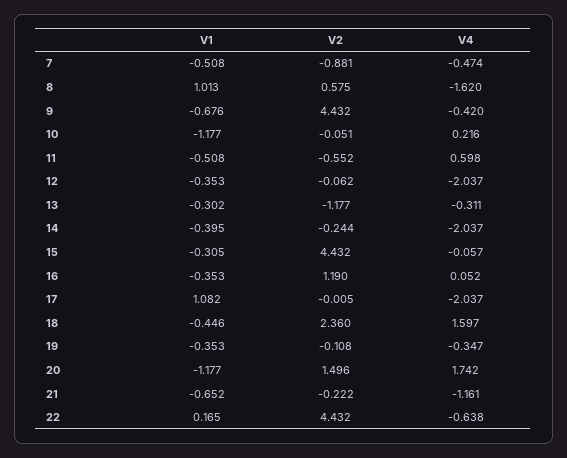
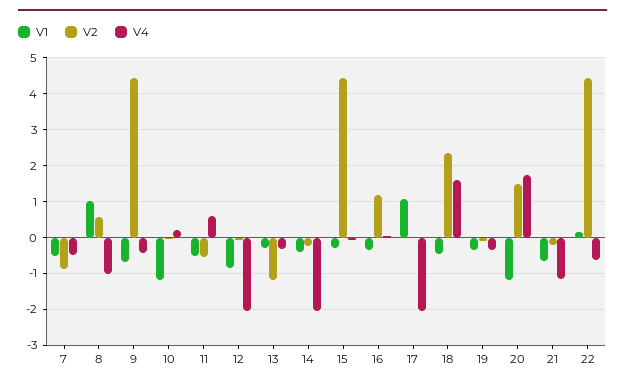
  {
    "V1": {
      "7": -0.508,
      "8": 1.013,
      "9": -0.676,
      "10": -1.177,
      "11": -0.508,
-     "12": -0.353,
+     "12": -0.8,
      "13": -0.302,
      "14": -0.395,
      "15": -0.305,
      "16": -0.353,
      "17": 1.082,
      "18": -0.446,
      "19": -0.353,
      "20": -1.177,
      "21": -0.652,
      "22": 0.165
    },
    "V2": {
      "7": -0.881,
      "8": 0.575,
      "9": 4.432,
      "10": -0.051,
      "11": -0.552,
      "12": -0.062,
      "13": -1.177,
      "14": -0.244,
      "15": 4.432,
      "16": 1.19,
      "17": -0.005,
      "18": 2.36,
      "19": -0.108,
      "20": 1.496,
      "21": -0.222,
      "22": 4.432
    },
    "V4": {
      "7": -0.474,
-     "8": -1.62,
+     "8": -1,
      "9": -0.42,
      "10": 0.216,
      "11": 0.598,
      "12": -2.037,
      "13": -0.311,
      "14": -2.037,
      "15": -0.057,
      "16": 0.052,
      "17": -2.037,
      "18": 1.597,
      "19": -0.347,
      "20": 1.742,
      "21": -1.161,
      "22": -0.638
    }
  }

